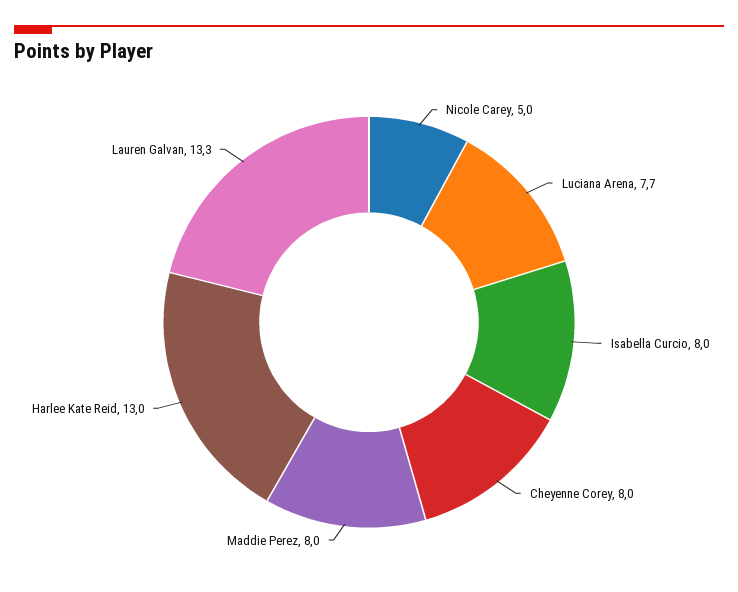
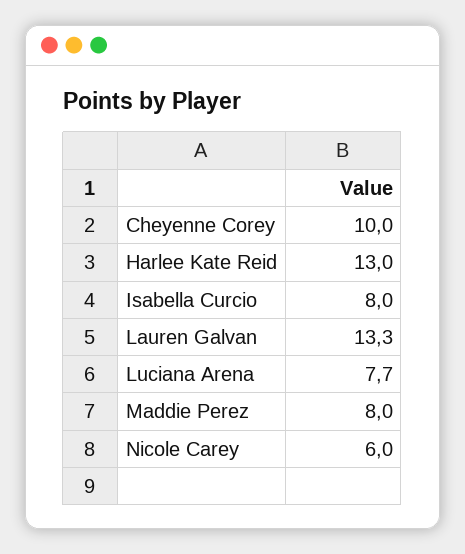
  {
-   "Nicole Carey": 5,
+   "Nicole Carey": 6,
    "Luciana Arena": 7.7,
    "Isabella Curcio": 8,
-   "Cheyenne Corey": 8,
+   "Cheyenne Corey": 10,
    "Maddie Perez": 8,
    "Harlee Kate Reid": 13,
    "Lauren Galvan": 13.3
  }

